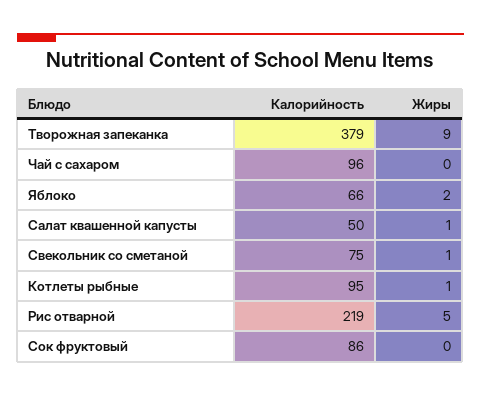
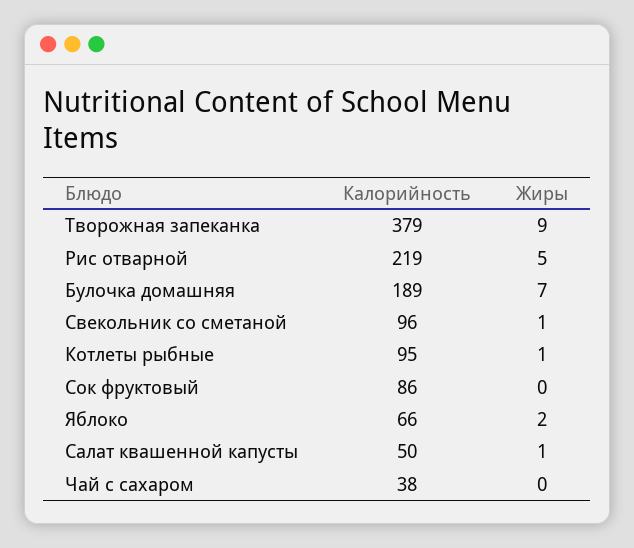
  {
    "Калорийность": {
      "Творожная запеканка": 379,
-     "Чай с сахаром": 96,
+     "Чай с сахаром": 38,
      "Яблоко": 66,
      "Салат квашенной капусты": 50,
-     "Свекольник со сметаной": 75,
+     "Свекольник со сметаной": 96,
      "Котлеты рыбные": 95,
      "Рис отварной": 219,
-     "Сок фруктовый": 86
+     "Сок фруктовый": 86,
+     "Булочка домашняя": 189
    },
    "Жиры": {
      "Творожная запеканка": 9,
      "Чай с сахаром": 0,
      "Яблоко": 2,
      "Салат квашенной капусты": 1,
      "Свекольник со сметаной": 1,
      "Котлеты рыбные": 1,
      "Рис отварной": 5,
-     "Сок фруктовый": 0
+     "Сок фруктовый": 0,
+     "Булочка домашняя": 7
    }
  }

